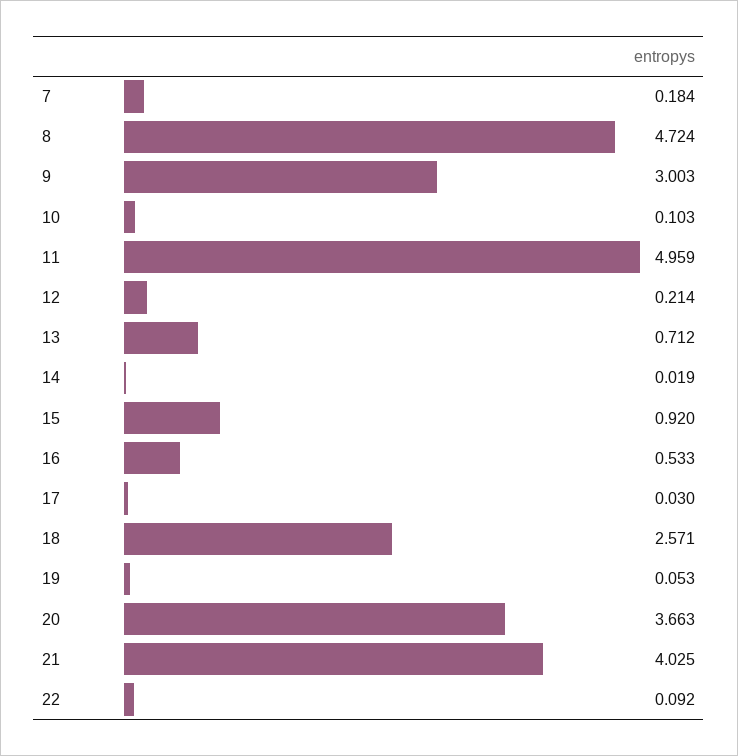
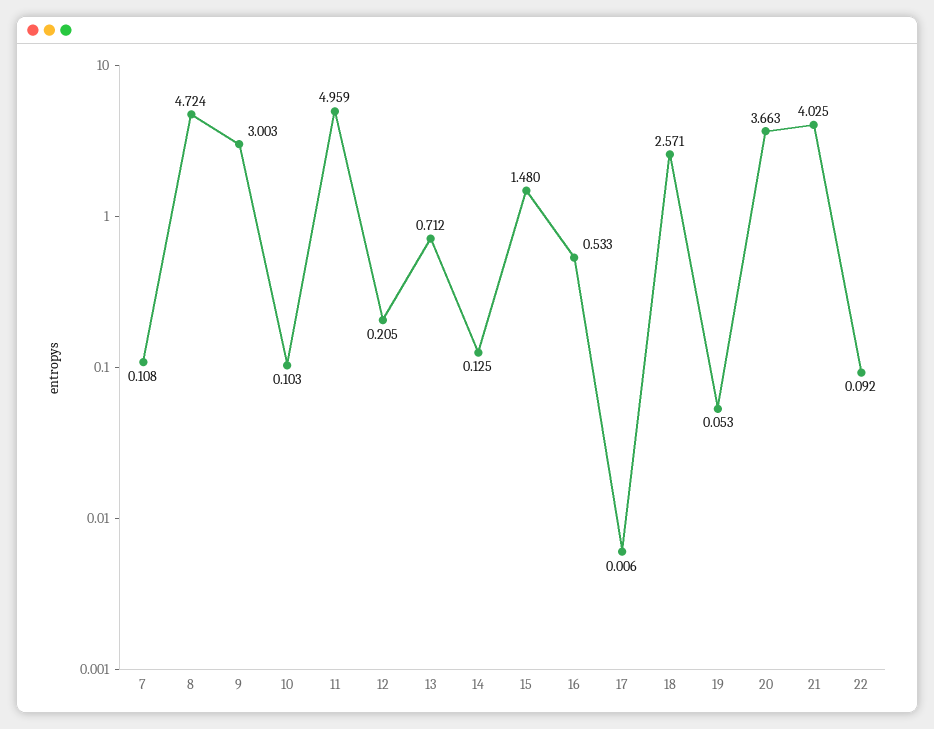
  {
-   "7": 0.184,
+   "7": 0.108,
    "8": 4.724,
    "9": 3.003,
    "10": 0.103,
    "11": 4.959,
-   "12": 0.214,
+   "12": 0.205,
    "13": 0.712,
-   "14": 0.019,
+   "14": 0.125,
-   "15": 0.92,
+   "15": 1.48,
    "16": 0.533,
-   "17": 0.03,
+   "17": 0.006,
    "18": 2.571,
    "19": 0.053,
    "20": 3.663,
    "21": 4.025,
    "22": 0.092
  }

